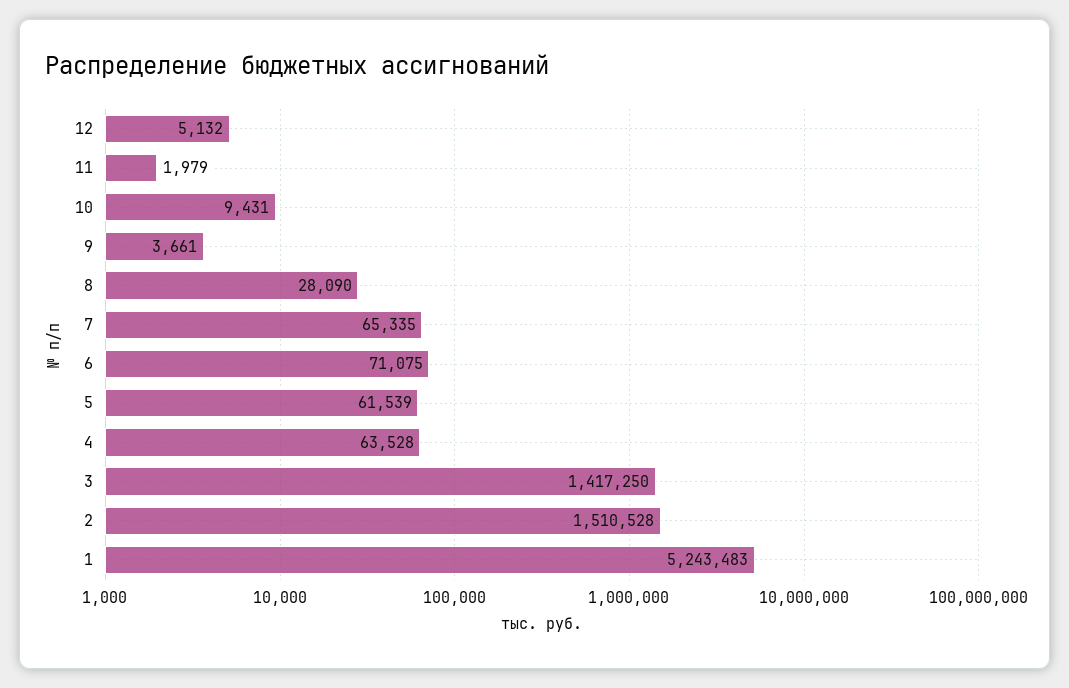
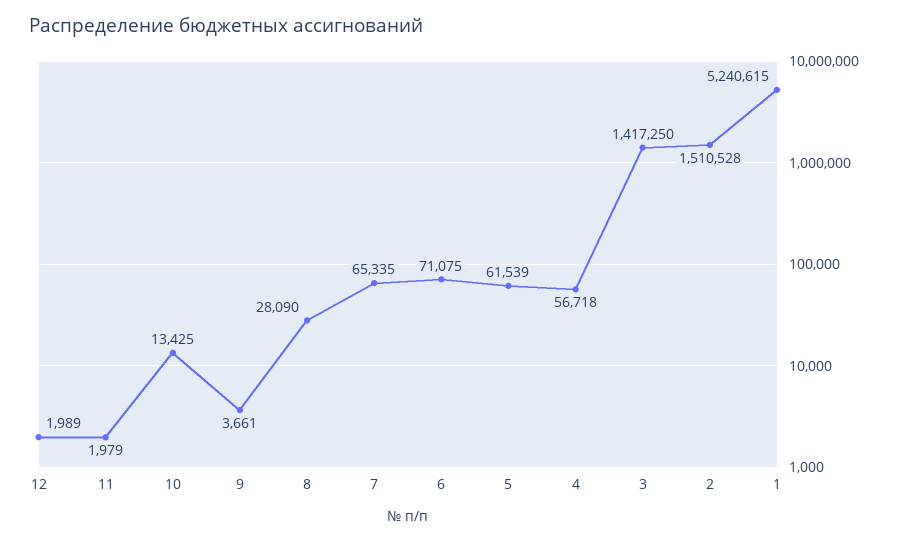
  {
-   "12": 5132,
+   "12": 1989,
    "11": 1979,
-   "10": 9431,
+   "10": 13425,
    "9": 3661,
    "8": 28090,
    "7": 65335,
    "6": 71075,
    "5": 61539,
-   "4": 63528,
+   "4": 56718,
    "3": 1417250,
    "2": 1510528,
-   "1": 5243483
+   "1": 5240615
  }

